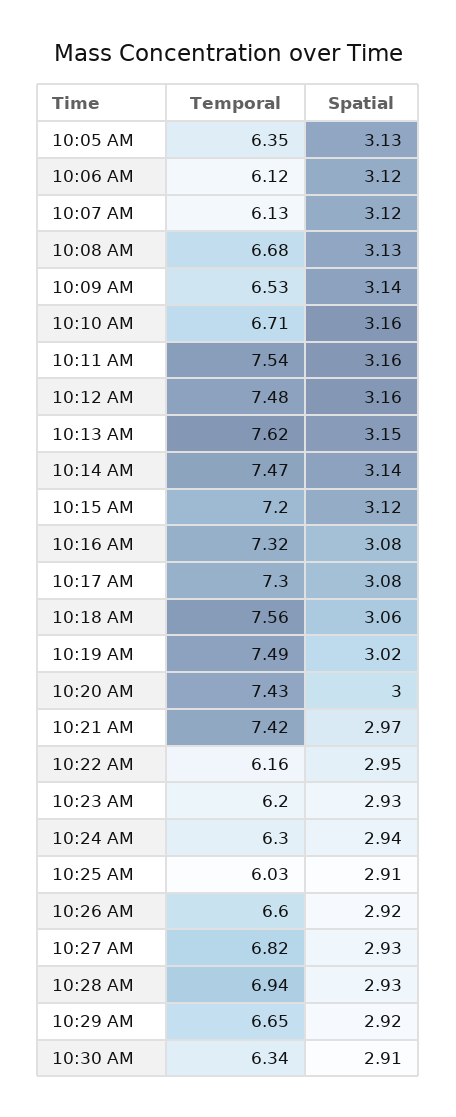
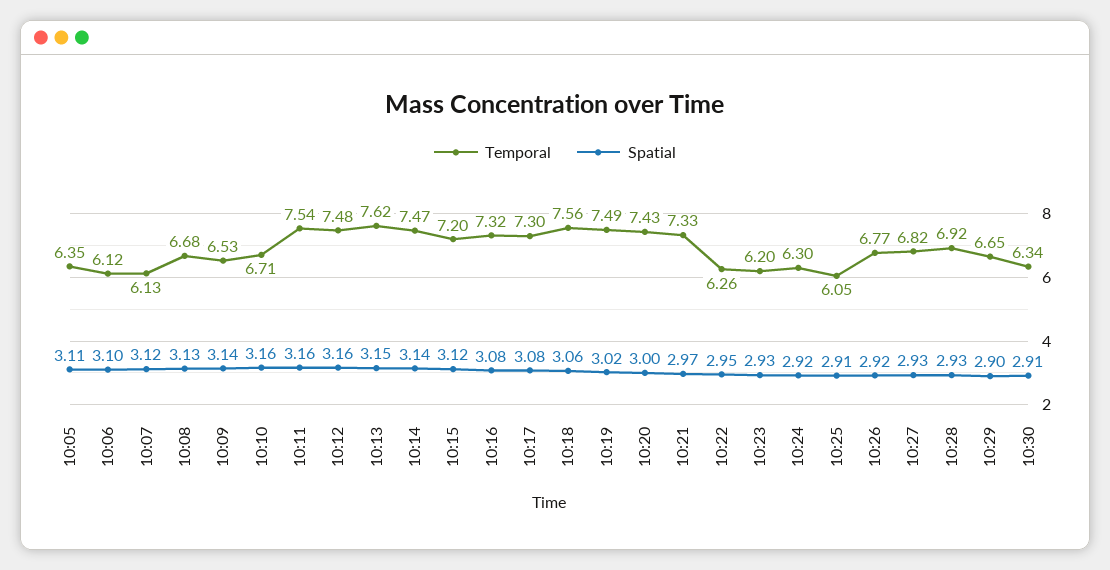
  {
    "Temporal": {
      "10:05 AM": 6.35,
      "10:06 AM": 6.12,
      "10:07 AM": 6.13,
      "10:08 AM": 6.68,
      "10:09 AM": 6.53,
      "10:10 AM": 6.71,
      "10:11 AM": 7.54,
      "10:12 AM": 7.48,
      "10:13 AM": 7.62,
      "10:14 AM": 7.47,
      "10:15 AM": 7.2,
      "10:16 AM": 7.32,
      "10:17 AM": 7.3,
      "10:18 AM": 7.56,
      "10:19 AM": 7.49,
      "10:20 AM": 7.43,
-     "10:21 AM": 7.42,
+     "10:21 AM": 7.33,
-     "10:22 AM": 6.16,
+     "10:22 AM": 6.26,
      "10:23 AM": 6.2,
      "10:24 AM": 6.3,
-     "10:25 AM": 6.03,
+     "10:25 AM": 6.05,
-     "10:26 AM": 6.6,
+     "10:26 AM": 6.77,
      "10:27 AM": 6.82,
-     "10:28 AM": 6.94,
+     "10:28 AM": 6.92,
      "10:29 AM": 6.65,
      "10:30 AM": 6.34
    },
    "Spatial": {
-     "10:05 AM": 3.13,
+     "10:05 AM": 3.11,
-     "10:06 AM": 3.12,
+     "10:06 AM": 3.1,
      "10:07 AM": 3.12,
      "10:08 AM": 3.13,
      "10:09 AM": 3.14,
      "10:10 AM": 3.16,
      "10:11 AM": 3.16,
      "10:12 AM": 3.16,
      "10:13 AM": 3.15,
      "10:14 AM": 3.14,
      "10:15 AM": 3.12,
      "10:16 AM": 3.08,
      "10:17 AM": 3.08,
      "10:18 AM": 3.06,
      "10:19 AM": 3.02,
      "10:20 AM": 3,
      "10:21 AM": 2.97,
      "10:22 AM": 2.95,
      "10:23 AM": 2.93,
-     "10:24 AM": 2.94,
+     "10:24 AM": 2.92,
      "10:25 AM": 2.91,
      "10:26 AM": 2.92,
      "10:27 AM": 2.93,
      "10:28 AM": 2.93,
-     "10:29 AM": 2.92,
+     "10:29 AM": 2.9,
      "10:30 AM": 2.91
    }
  }

